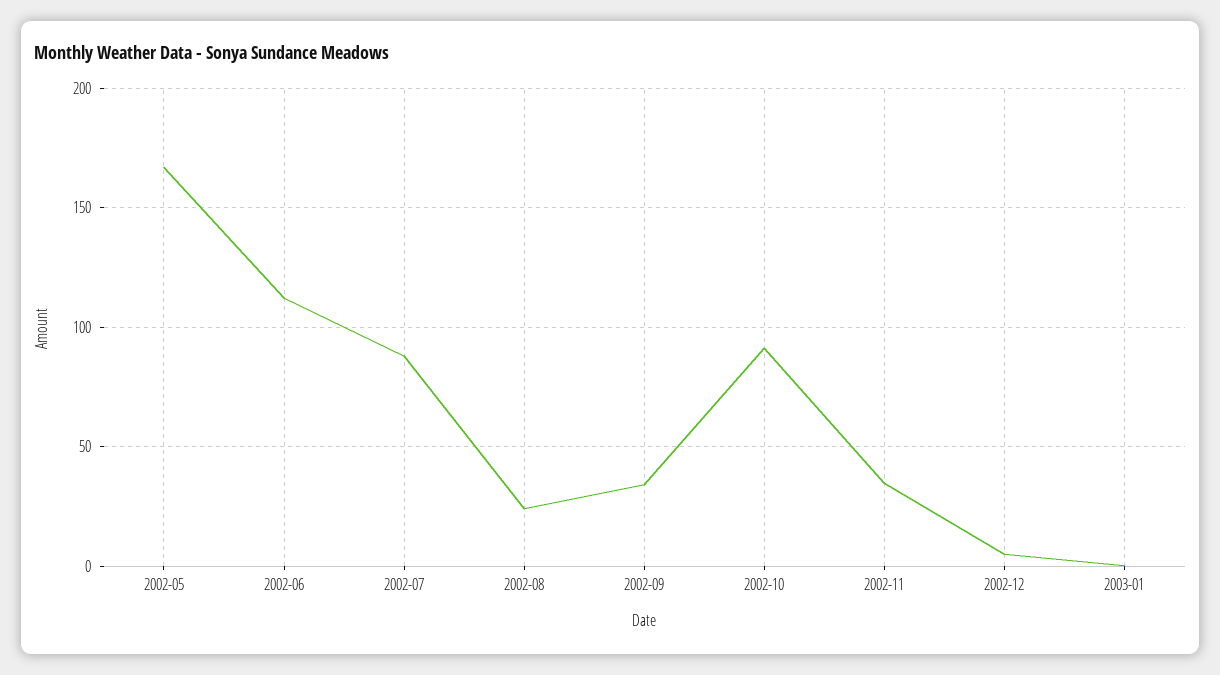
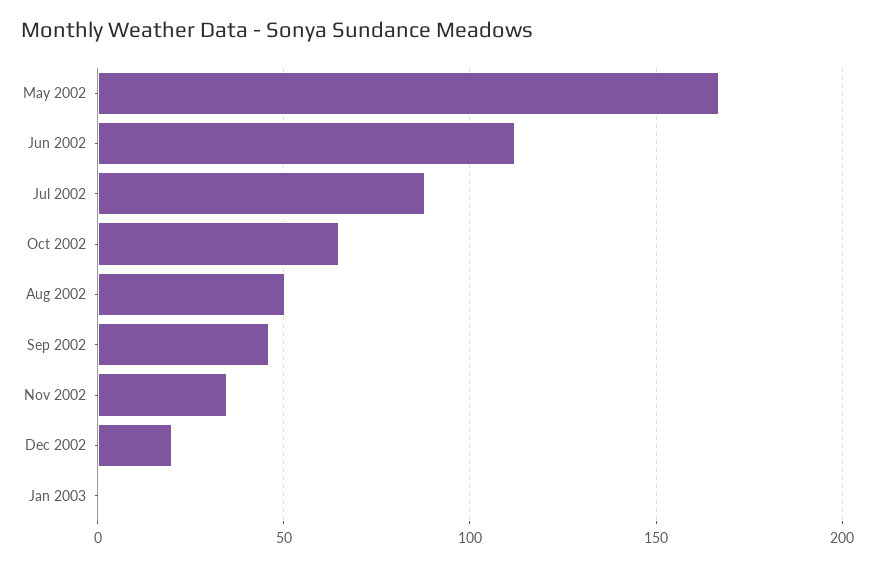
  {
    "2002-05": 165,
    "2002-06": 110,
    "2002-07": 90,
-   "2002-08": 25,
+   "2002-08": 50,
-   "2002-09": 35,
+   "2002-09": 45,
-   "2002-10": 90,
+   "2002-10": 65,
    "2002-11": 35,
-   "2002-12": 5,
+   "2002-12": 20,
    "2003-01": 0
  }

